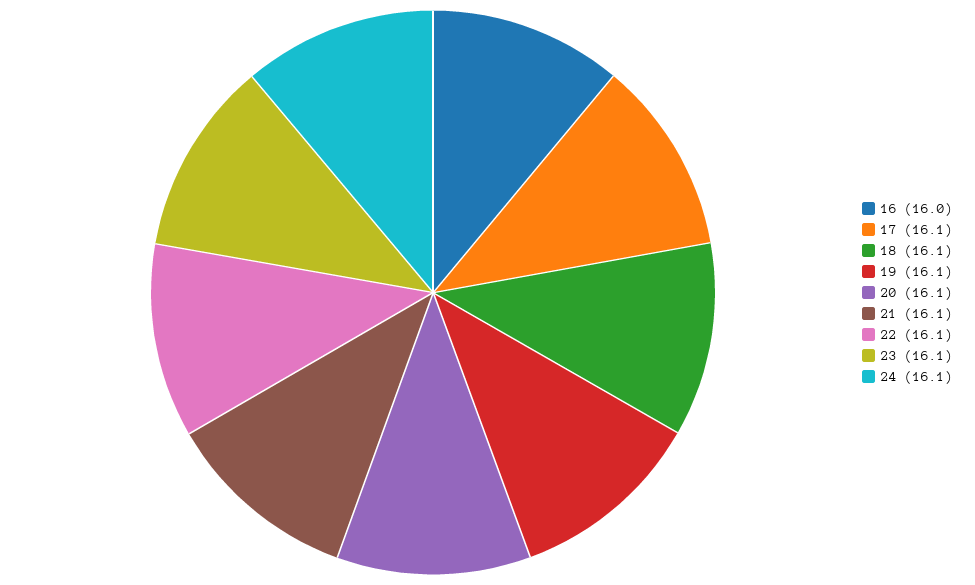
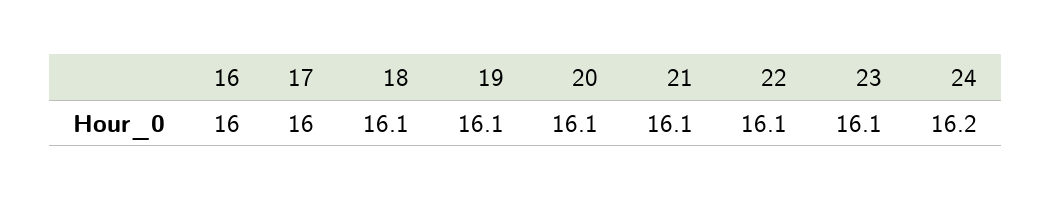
  {
    "16": 16,
-   "17": 16.1,
+   "17": 16,
    "18": 16.1,
    "19": 16.1,
    "20": 16.1,
    "21": 16.1,
    "22": 16.1,
    "23": 16.1,
-   "24": 16.1
+   "24": 16.2
  }

